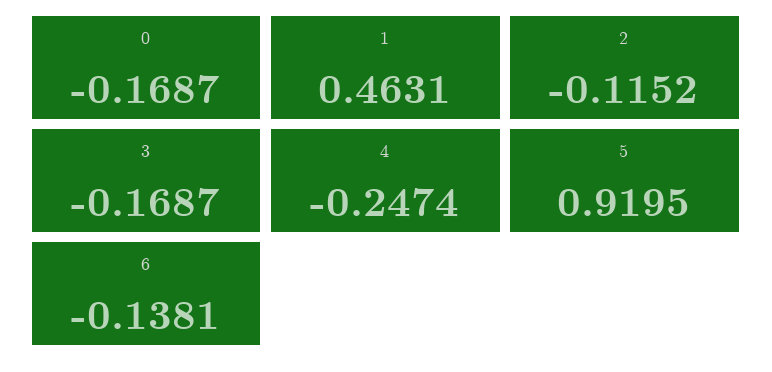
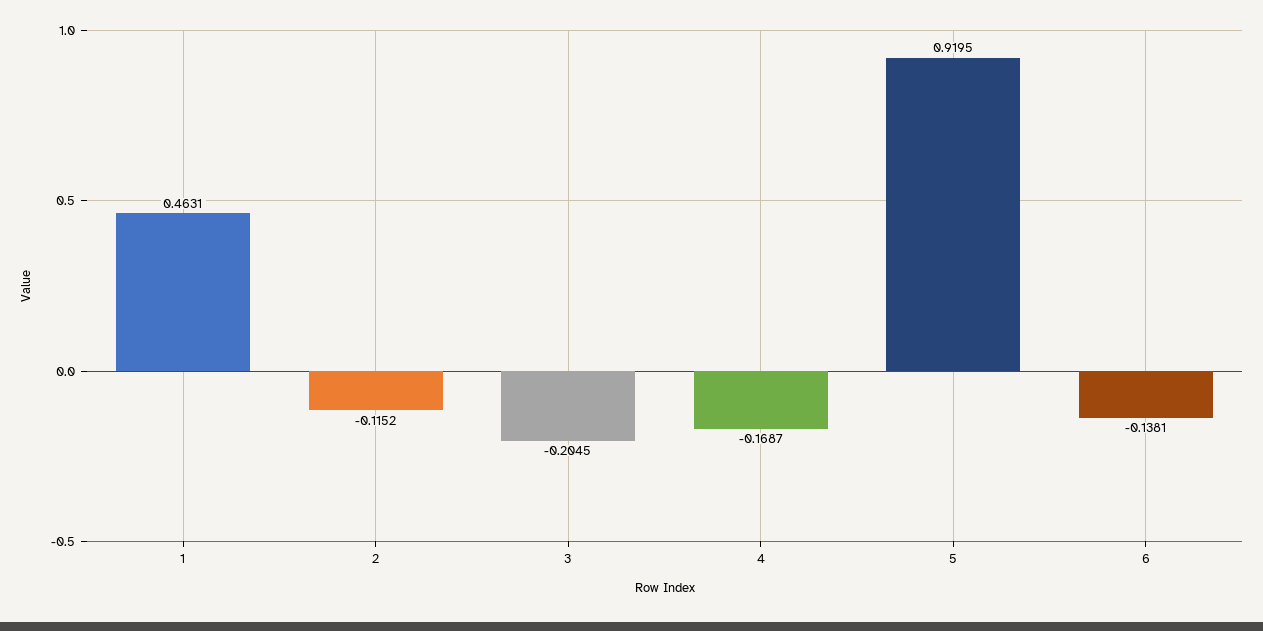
  {
-   "0": -0.1687,
    "1": 0.4631,
    "2": -0.1152,
-   "3": -0.1687,
+   "3": -0.2045,
-   "4": -0.2474,
+   "4": -0.1687,
    "5": 0.9195,
    "6": -0.1381
  }

